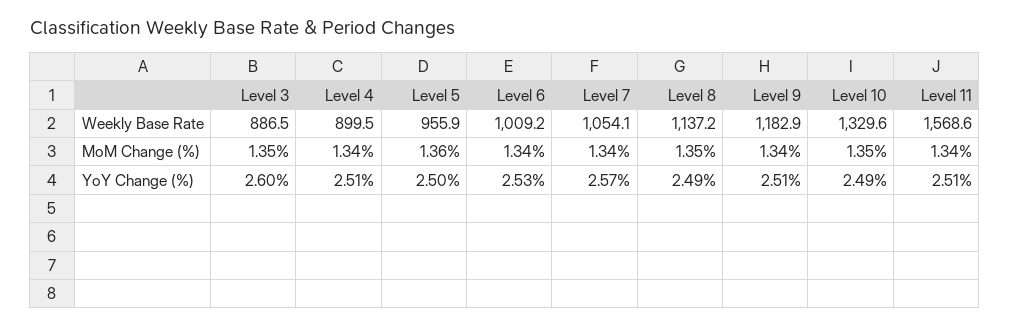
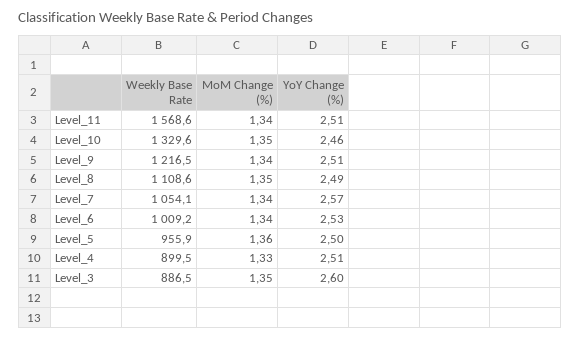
  {
    "Level 3": {
      "Weekly Base Rate": 886.5,
      "MoM Change (%)": 1.35,
      "YoY Change (%)": 2.6
    },
    "Level 4": {
      "Weekly Base Rate": 899.5,
-     "MoM Change (%)": 1.34,
+     "MoM Change (%)": 1.33,
      "YoY Change (%)": 2.51
    },
    "Level 5": {
      "Weekly Base Rate": 955.9,
      "MoM Change (%)": 1.36,
      "YoY Change (%)": 2.5
    },
    "Level 6": {
      "Weekly Base Rate": 1009.2,
      "MoM Change (%)": 1.34,
      "YoY Change (%)": 2.53
    },
    "Level 7": {
      "Weekly Base Rate": 1054.1,
      "MoM Change (%)": 1.34,
      "YoY Change (%)": 2.57
    },
    "Level 8": {
-     "Weekly Base Rate": 1137.2,
+     "Weekly Base Rate": 1108.6,
      "MoM Change (%)": 1.35,
      "YoY Change (%)": 2.49
    },
    "Level 9": {
-     "Weekly Base Rate": 1182.9,
+     "Weekly Base Rate": 1216.5,
      "MoM Change (%)": 1.34,
      "YoY Change (%)": 2.51
    },
    "Level 10": {
      "Weekly Base Rate": 1329.6,
      "MoM Change (%)": 1.35,
-     "YoY Change (%)": 2.49
+     "YoY Change (%)": 2.46
    },
    "Level 11": {
      "Weekly Base Rate": 1568.6,
      "MoM Change (%)": 1.34,
      "YoY Change (%)": 2.51
    }
  }

